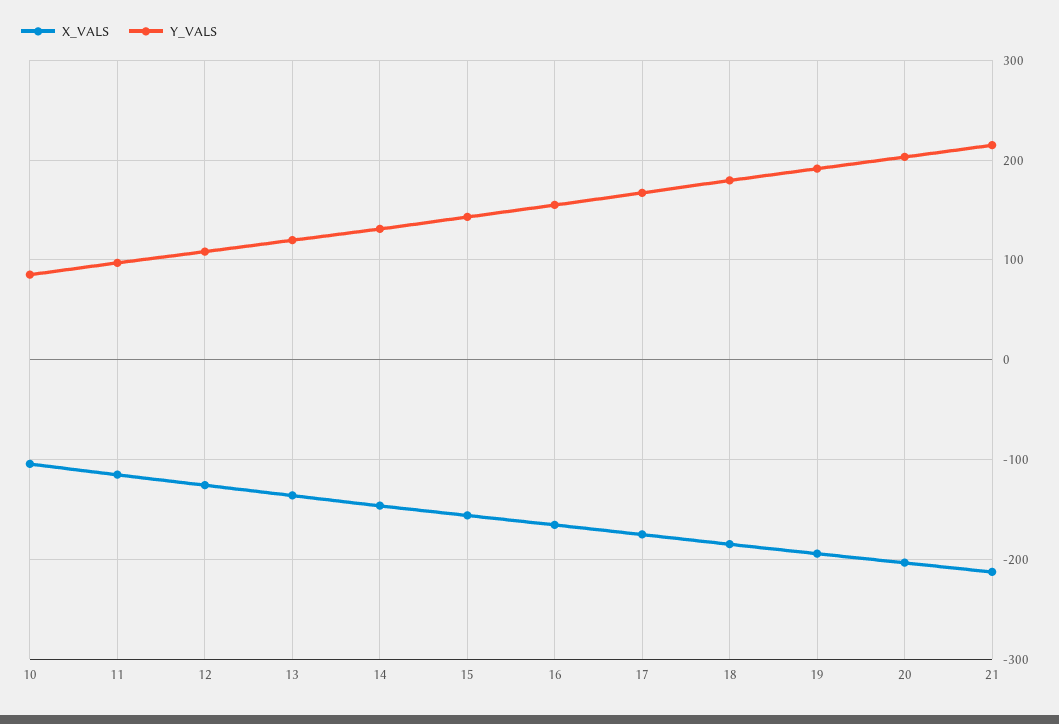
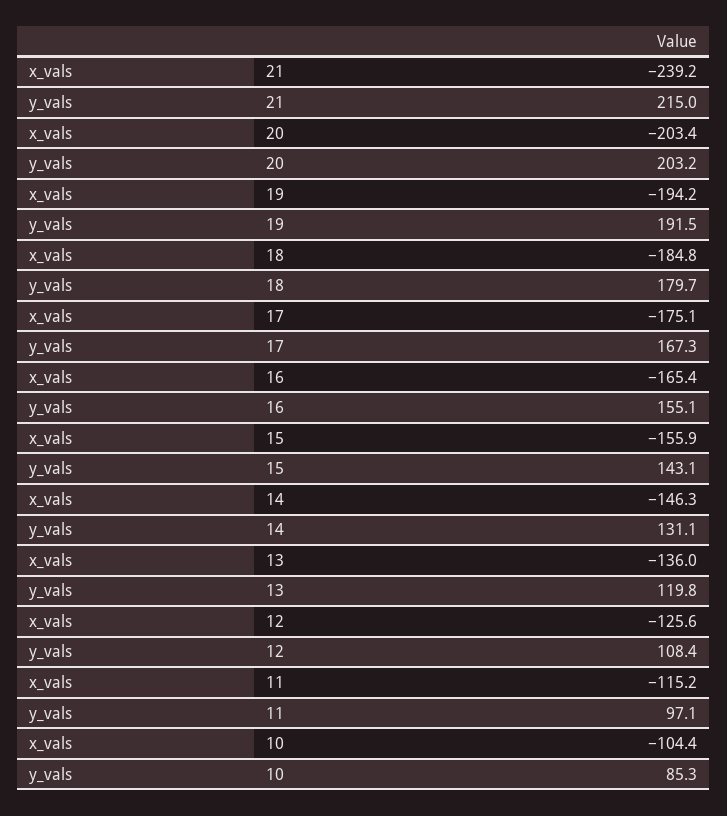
  {
    "X_VALS": {
      "10": -104.4,
      "11": -115.2,
      "12": -125.6,
      "13": -136,
      "14": -146.3,
      "15": -155.9,
      "16": -165.4,
      "17": -175.1,
      "18": -184.8,
      "19": -194.2,
      "20": -203.4,
-     "21": -210
+     "21": -239.2
    },
    "Y_VALS": {
      "10": 85.3,
      "11": 97.1,
      "12": 108.4,
      "13": 119.8,
      "14": 131.1,
      "15": 143.1,
      "16": 155.1,
      "17": 167.3,
      "18": 179.7,
      "19": 191.5,
      "20": 203.2,
      "21": 215
    }
  }

